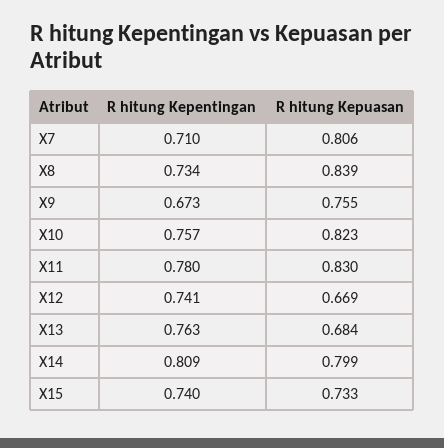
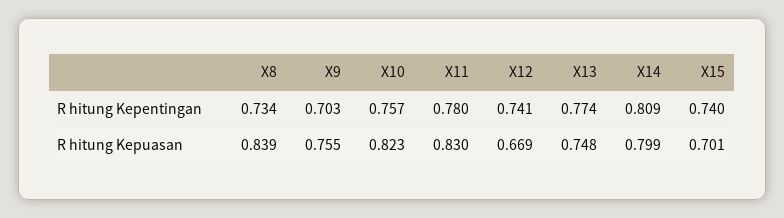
  {
    "R hitung Kepentingan": {
-     "X7": 0.71,
      "X8": 0.734,
-     "X9": 0.673,
+     "X9": 0.703,
      "X10": 0.757,
      "X11": 0.78,
      "X12": 0.741,
-     "X13": 0.763,
+     "X13": 0.774,
      "X14": 0.809,
      "X15": 0.74
    },
    "R hitung Kepuasan": {
-     "X7": 0.806,
      "X8": 0.839,
      "X9": 0.755,
      "X10": 0.823,
      "X11": 0.83,
      "X12": 0.669,
-     "X13": 0.684,
+     "X13": 0.748,
      "X14": 0.799,
-     "X15": 0.733
+     "X15": 0.701
    }
  }

